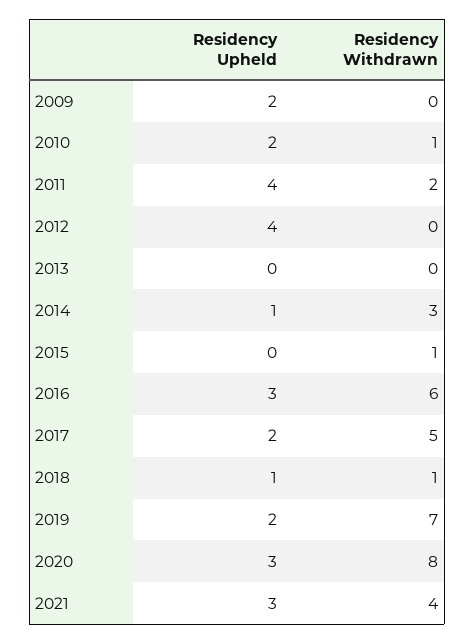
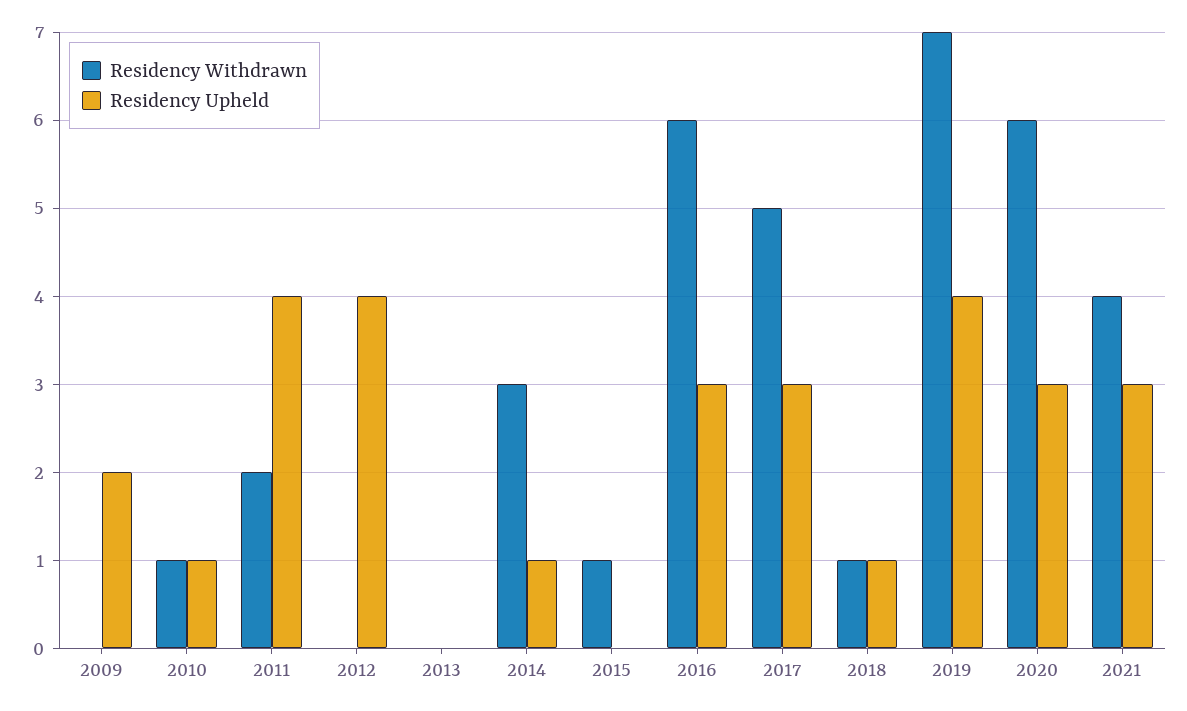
  {
    "Residency Upheld": {
      "2009": 2,
-     "2010": 2,
+     "2010": 1,
      "2011": 4,
      "2012": 4,
      "2013": 0,
      "2014": 1,
      "2015": 0,
      "2016": 3,
-     "2017": 2,
+     "2017": 3,
      "2018": 1,
-     "2019": 2,
+     "2019": 4,
      "2020": 3,
      "2021": 3
    },
    "Residency Withdrawn": {
      "2009": 0,
      "2010": 1,
      "2011": 2,
      "2012": 0,
      "2013": 0,
      "2014": 3,
      "2015": 1,
      "2016": 6,
      "2017": 5,
      "2018": 1,
      "2019": 7,
-     "2020": 8,
+     "2020": 6,
      "2021": 4
    }
  }

